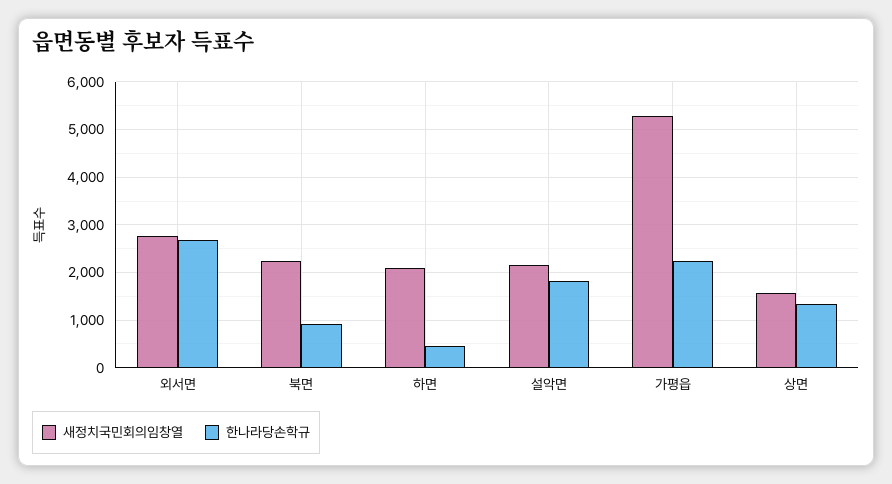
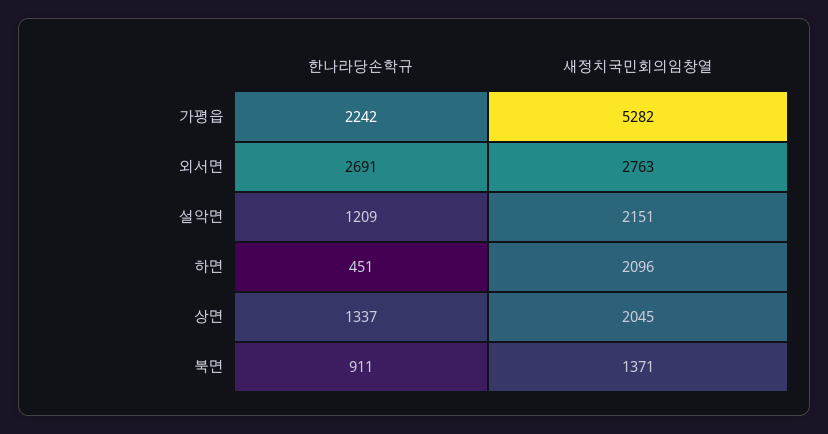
  {
    "새정치국민회의임창열": {
      "외서면": 2763,
-     "북면": 2200,
+     "북면": 1371,
      "하면": 2096,
      "설악면": 2151,
      "가평읍": 5282,
-     "상면": 1600
+     "상면": 2045
    },
    "한나라당손학규": {
      "외서면": 2691,
      "북면": 911,
      "하면": 451,
-     "설악면": 1800,
+     "설악면": 1209,
      "가평읍": 2242,
      "상면": 1337
    }
  }

